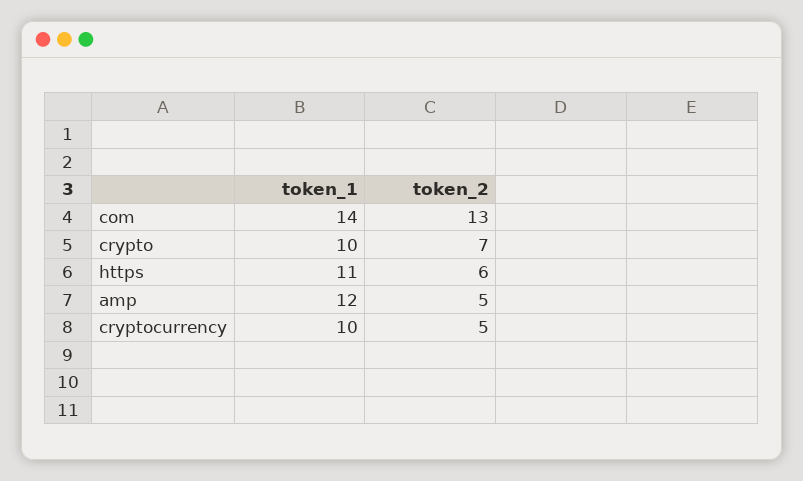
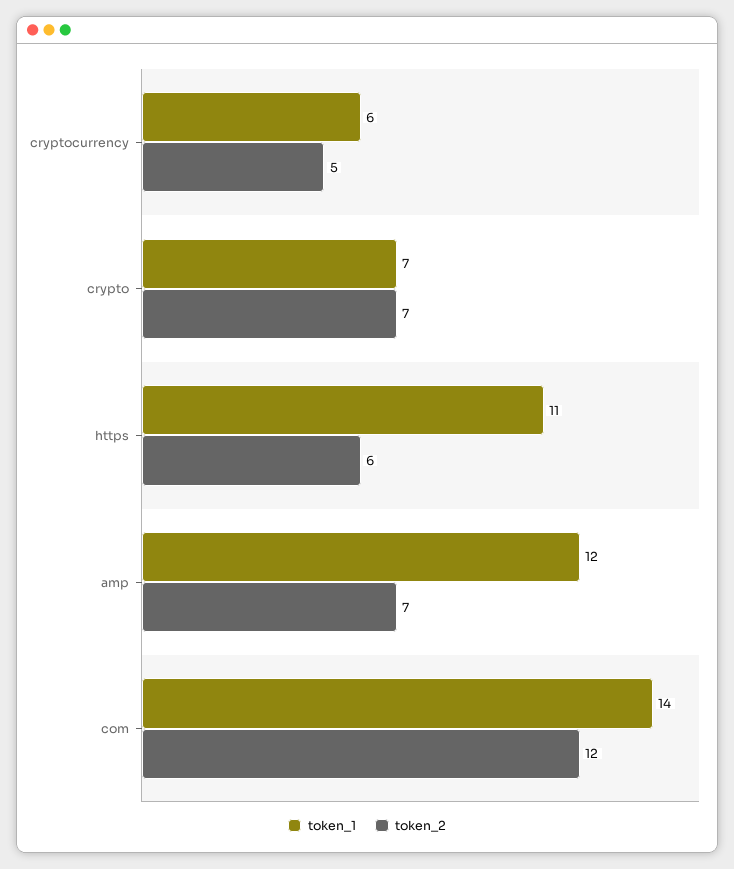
  {
    "token_1": {
      "com": 14,
-     "crypto": 10,
+     "crypto": 7,
      "https": 11,
      "amp": 12,
-     "cryptocurrency": 10
+     "cryptocurrency": 6
    },
    "token_2": {
-     "com": 13,
+     "com": 12,
      "crypto": 7,
      "https": 6,
-     "amp": 5,
+     "amp": 7,
      "cryptocurrency": 5
    }
  }

